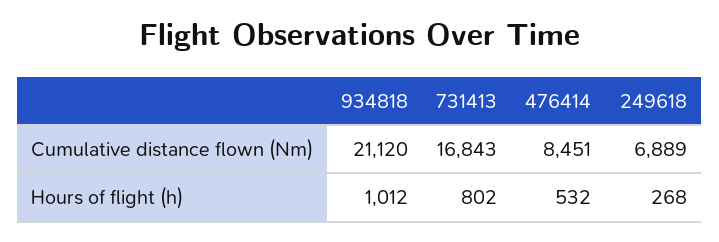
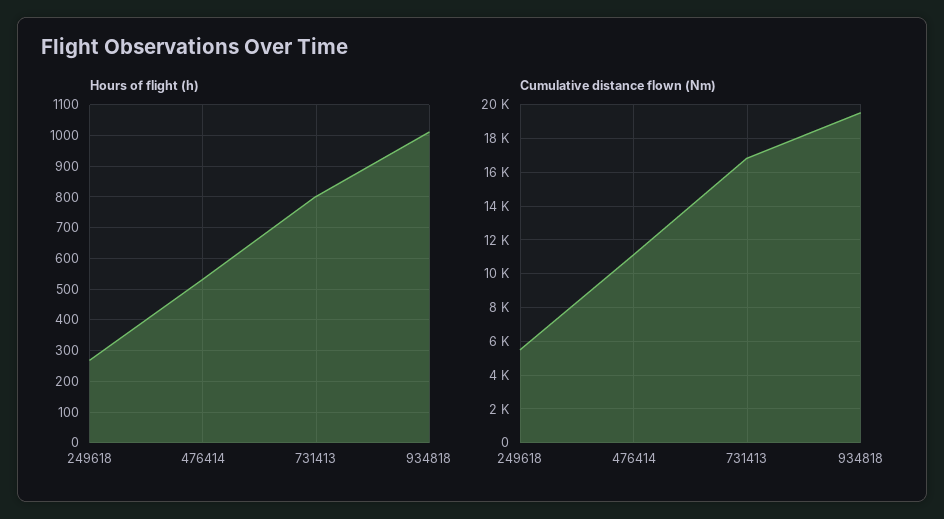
  {
    "Cumulative distance flown (Nm)": {
-     "934818": 21120,
+     "934818": 19500,
      "731413": 16843,
-     "476414": 8451,
+     "476414": 11000,
-     "249618": 6889
+     "249618": 5500
    },
    "Hours of flight (h)": {
      "934818": 1012,
      "731413": 802,
      "476414": 532,
      "249618": 268
    }
  }

